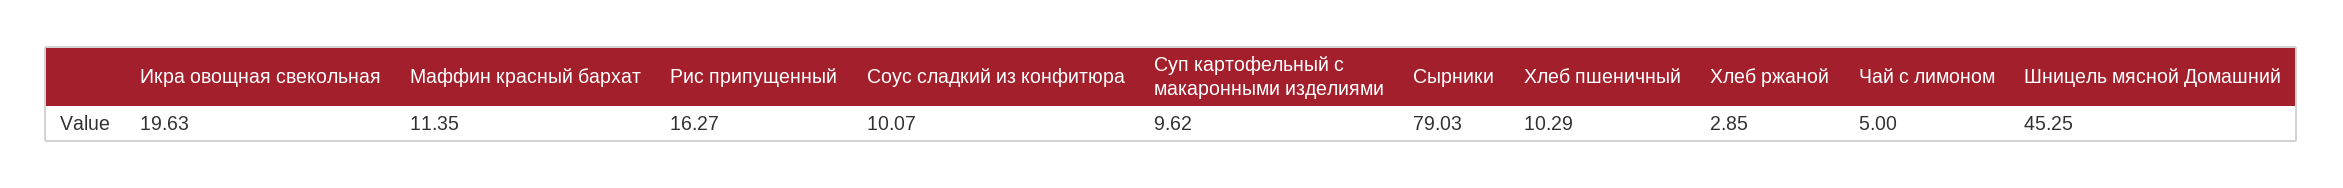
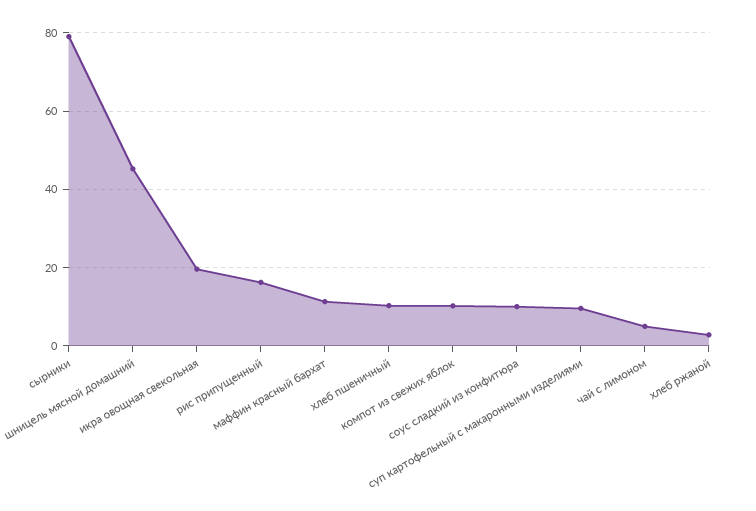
  {
    "Икра овощная свекольная": 19.63,
    "Маффин красный бархат": 11.35,
    "Рис припущенный": 16.27,
    "Соус сладкий из конфитюра": 10.07,
    "Суп картофельный с макаронными изделиями": 9.62,
    "Сырники": 79.03,
    "Хлеб пшеничный": 10.29,
    "Хлеб ржаной": 2.85,
    "Чай с лимоном": 5,
-   "Шницель мясной Домашний": 45.25
+   "Шницель мясной Домашний": 45.25,
+   "компот из свежих яблок": 10
  }

